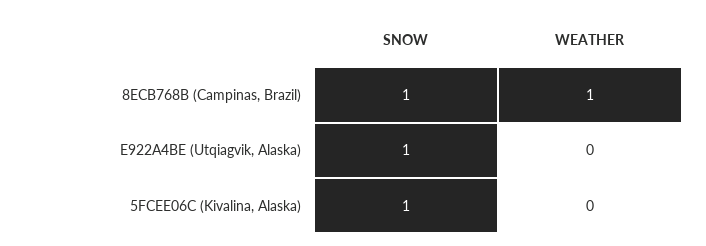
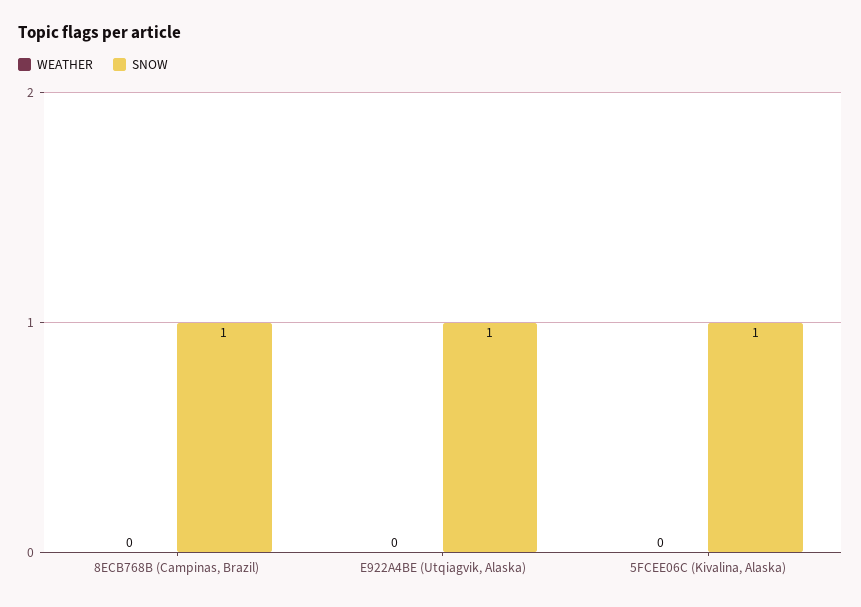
  {
    "SNOW": {
      "8ECB768B (Campinas, Brazil)": 1,
      "E922A4BE (Utqiagvik, Alaska)": 1,
      "5FCEE06C (Kivalina, Alaska)": 1
    },
    "WEATHER": {
-     "8ECB768B (Campinas, Brazil)": 1,
+     "8ECB768B (Campinas, Brazil)": 0,
      "E922A4BE (Utqiagvik, Alaska)": 0,
      "5FCEE06C (Kivalina, Alaska)": 0
    }
  }

